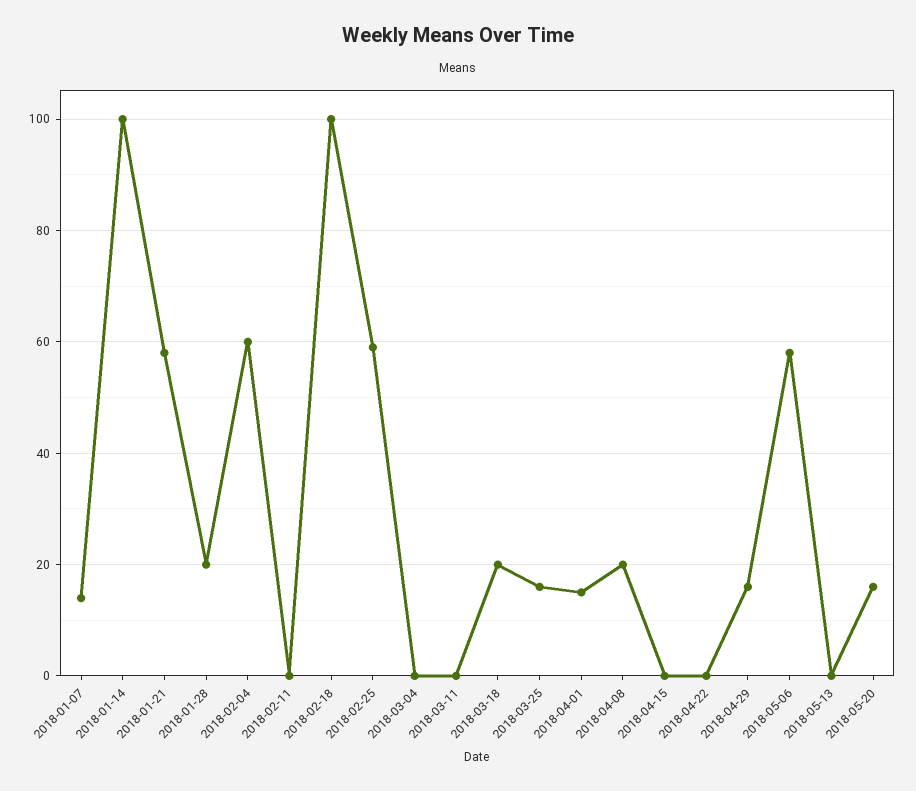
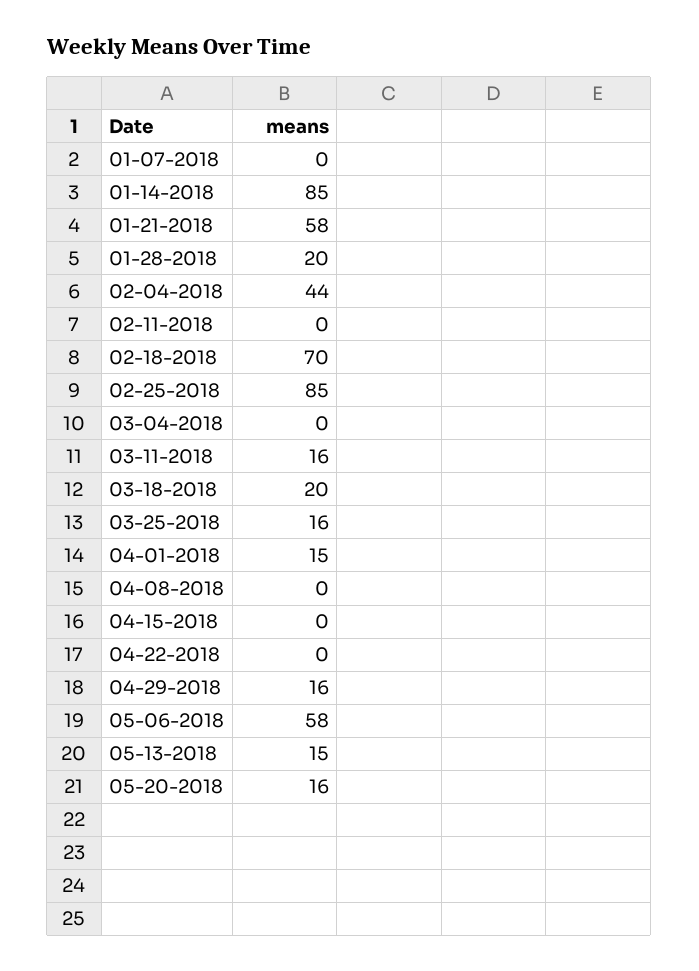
  {
-   "2018-01-07": 15,
+   "2018-01-07": 0,
-   "2018-01-14": 100,
+   "2018-01-14": 85,
    "2018-01-21": 58,
    "2018-01-28": 20,
-   "2018-02-04": 60,
+   "2018-02-04": 44,
    "2018-02-11": 0,
-   "2018-02-18": 100,
+   "2018-02-18": 70,
-   "2018-02-25": 60,
+   "2018-02-25": 85,
    "2018-03-04": 0,
-   "2018-03-11": 0,
+   "2018-03-11": 16,
    "2018-03-18": 20,
    "2018-03-25": 16,
    "2018-04-01": 15,
-   "2018-04-08": 20,
+   "2018-04-08": 0,
    "2018-04-15": 0,
    "2018-04-22": 0,
    "2018-04-29": 16,
    "2018-05-06": 58,
-   "2018-05-13": 0,
+   "2018-05-13": 15,
    "2018-05-20": 16
  }

